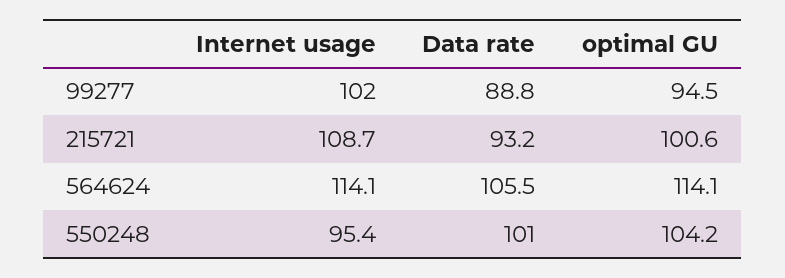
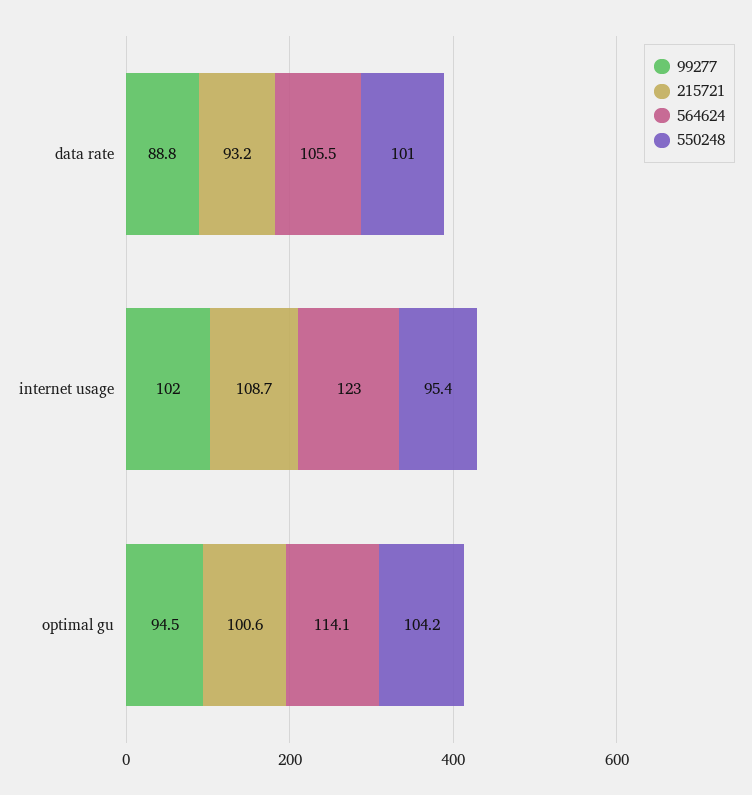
  {
    "99277": {
      "Internet usage": 102,
      "Data rate": 88.8,
      "optimal GU": 94.5
    },
    "215721": {
      "Internet usage": 108.7,
      "Data rate": 93.2,
      "optimal GU": 100.6
    },
    "564624": {
-     "Internet usage": 114.1,
+     "Internet usage": 123,
      "Data rate": 105.5,
      "optimal GU": 114.1
    },
    "550248": {
      "Internet usage": 95.4,
      "Data rate": 101,
      "optimal GU": 104.2
    }
  }

